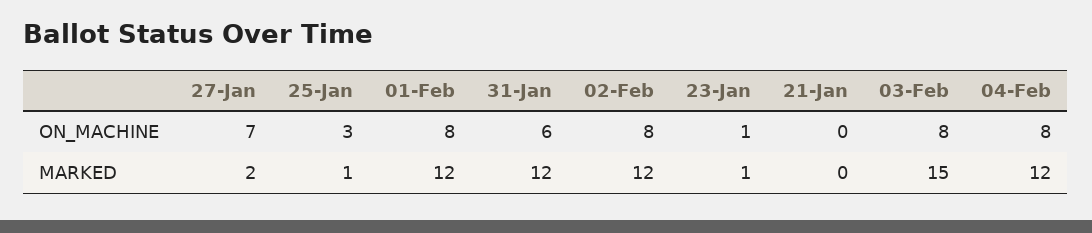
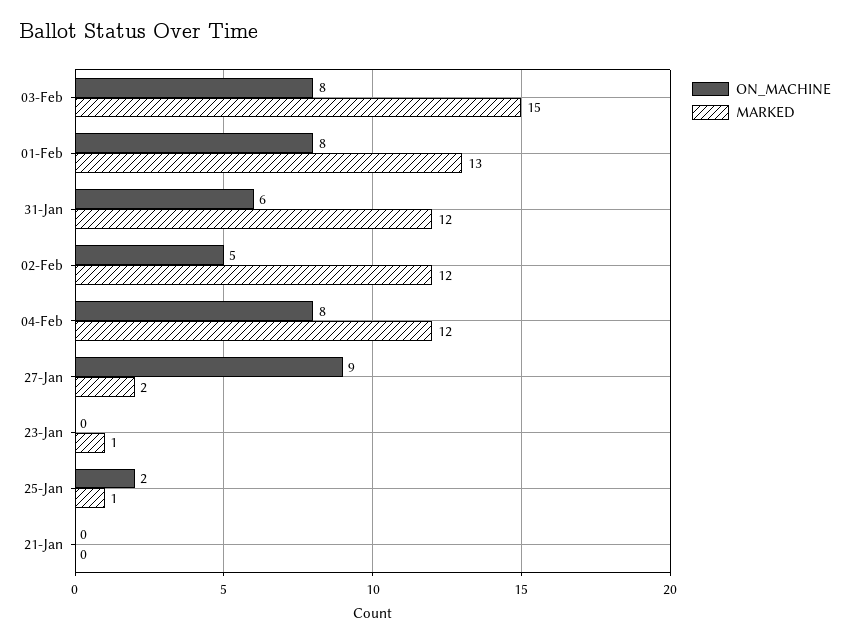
  {
    "ON_MACHINE": {
-     "27-Jan": 7,
+     "27-Jan": 9,
-     "25-Jan": 3,
+     "25-Jan": 2,
      "01-Feb": 8,
      "31-Jan": 6,
-     "02-Feb": 8,
+     "02-Feb": 5,
-     "23-Jan": 1,
+     "23-Jan": 0,
      "21-Jan": 0,
      "03-Feb": 8,
      "04-Feb": 8
    },
    "MARKED": {
      "27-Jan": 2,
      "25-Jan": 1,
-     "01-Feb": 12,
+     "01-Feb": 13,
      "31-Jan": 12,
      "02-Feb": 12,
      "23-Jan": 1,
      "21-Jan": 0,
      "03-Feb": 15,
      "04-Feb": 12
    }
  }

